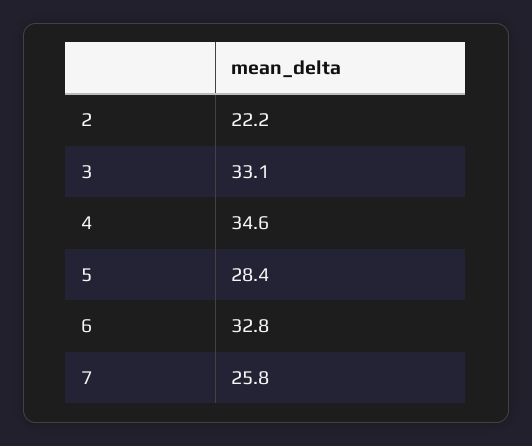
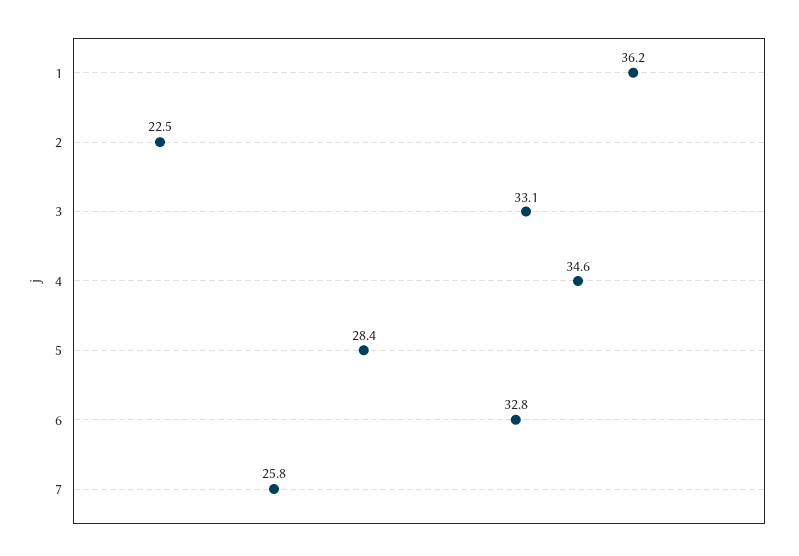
  {
-   "2": 22.2,
+   "2": 22.5,
    "3": 33.1,
    "4": 34.6,
    "5": 28.4,
    "6": 32.8,
-   "7": 25.8
+   "7": 25.8,
+   "1": 36.2
  }

